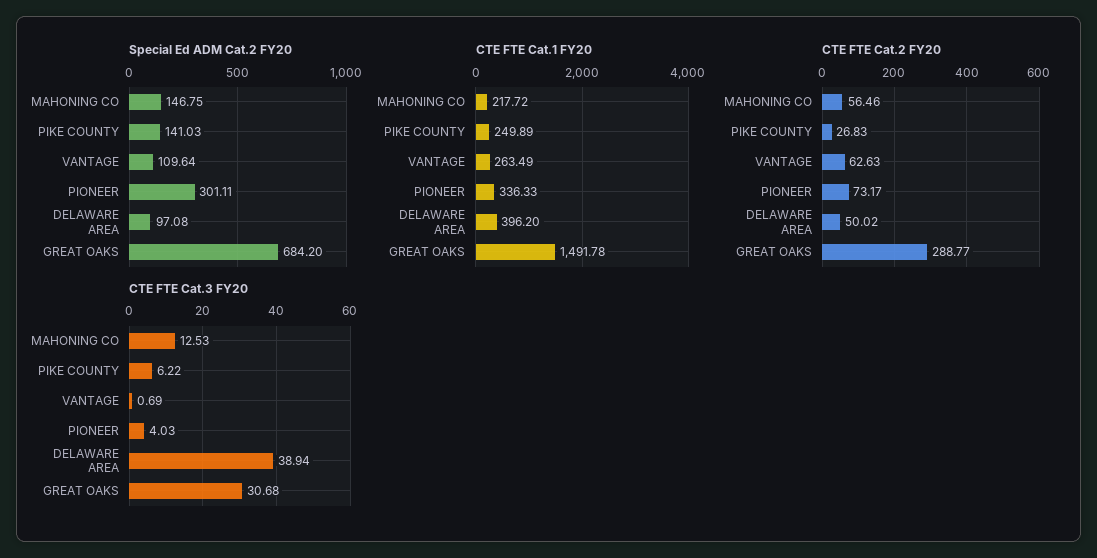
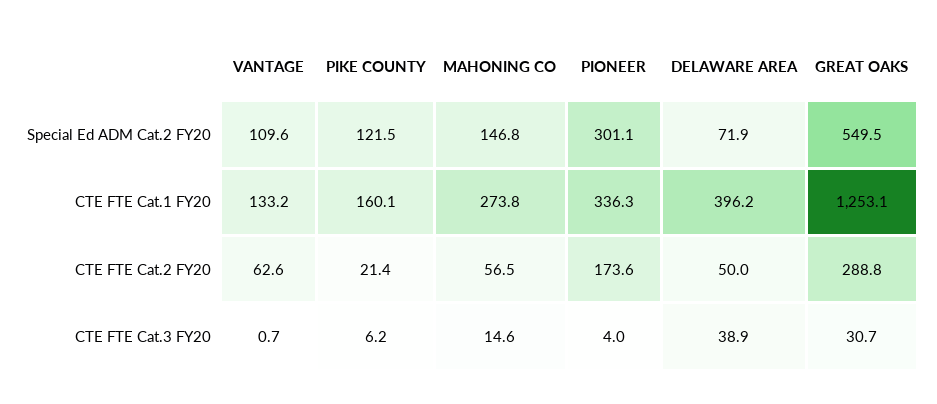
  {
    "Special Ed ADM Cat.2 FY20": {
      "MAHONING CO": 146.75,
-     "PIKE COUNTY": 141.03,
+     "PIKE COUNTY": 121.5,
      "VANTAGE": 109.64,
      "PIONEER": 301.11,
-     "DELAWARE AREA": 97.08,
+     "DELAWARE AREA": 71.9,
-     "GREAT OAKS": 684.2
+     "GREAT OAKS": 549.5
    },
    "CTE FTE Cat.1 FY20": {
-     "MAHONING CO": 217.72,
+     "MAHONING CO": 273.8,
-     "PIKE COUNTY": 249.89,
+     "PIKE COUNTY": 160.1,
-     "VANTAGE": 263.49,
+     "VANTAGE": 133.2,
      "PIONEER": 336.33,
      "DELAWARE AREA": 396.2,
-     "GREAT OAKS": 1491.78
+     "GREAT OAKS": 1253.1
    },
    "CTE FTE Cat.2 FY20": {
      "MAHONING CO": 56.46,
-     "PIKE COUNTY": 26.83,
+     "PIKE COUNTY": 21.4,
      "VANTAGE": 62.63,
-     "PIONEER": 73.17,
+     "PIONEER": 173.6,
      "DELAWARE AREA": 50.02,
      "GREAT OAKS": 288.77
    },
    "CTE FTE Cat.3 FY20": {
-     "MAHONING CO": 12.53,
+     "MAHONING CO": 14.6,
      "PIKE COUNTY": 6.22,
      "VANTAGE": 0.69,
      "PIONEER": 4.03,
      "DELAWARE AREA": 38.94,
      "GREAT OAKS": 30.68
    }
  }

